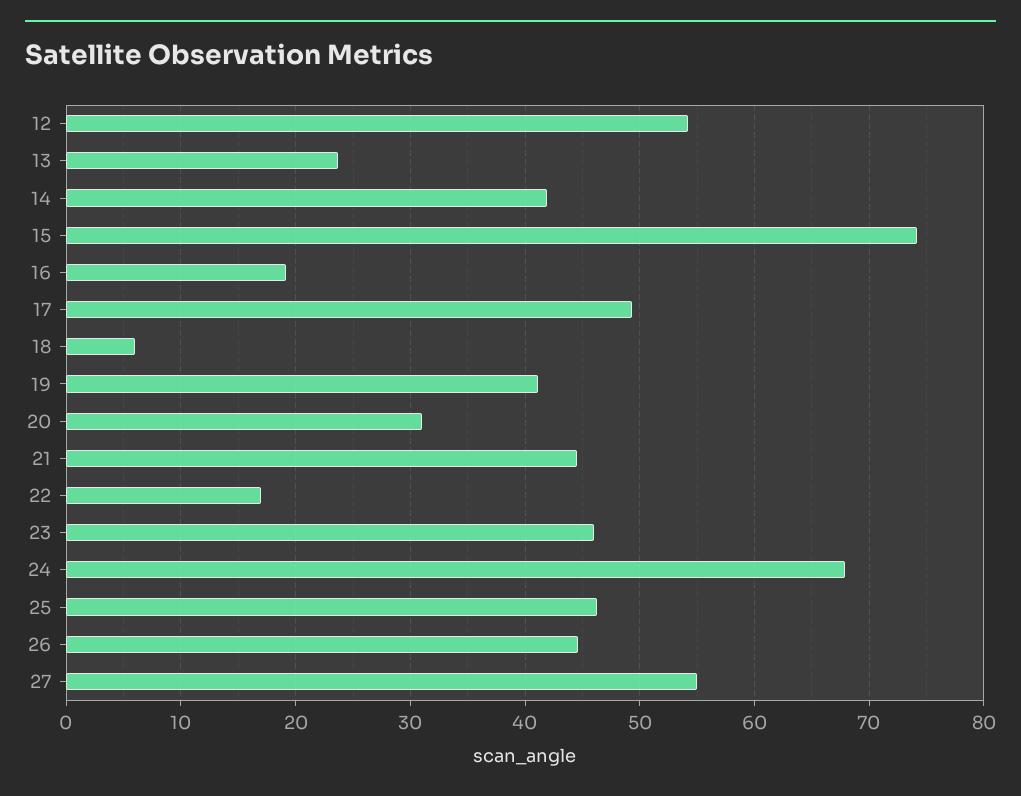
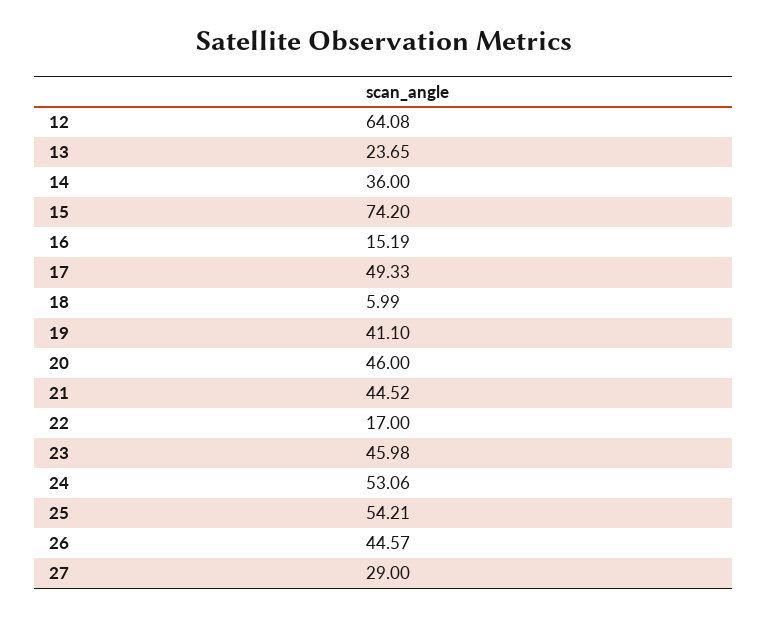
  {
-   "12": 54,
+   "12": 64.08,
    "13": 23.65,
-   "14": 42,
+   "14": 36,
    "15": 74.2,
-   "16": 19,
+   "16": 15.19,
    "17": 49.33,
    "18": 5.99,
    "19": 41.1,
-   "20": 31,
+   "20": 46,
    "21": 44.52,
    "22": 17,
    "23": 45.98,
-   "24": 68,
+   "24": 53.06,
-   "25": 46,
+   "25": 54.21,
    "26": 44.57,
-   "27": 55
+   "27": 29
  }

